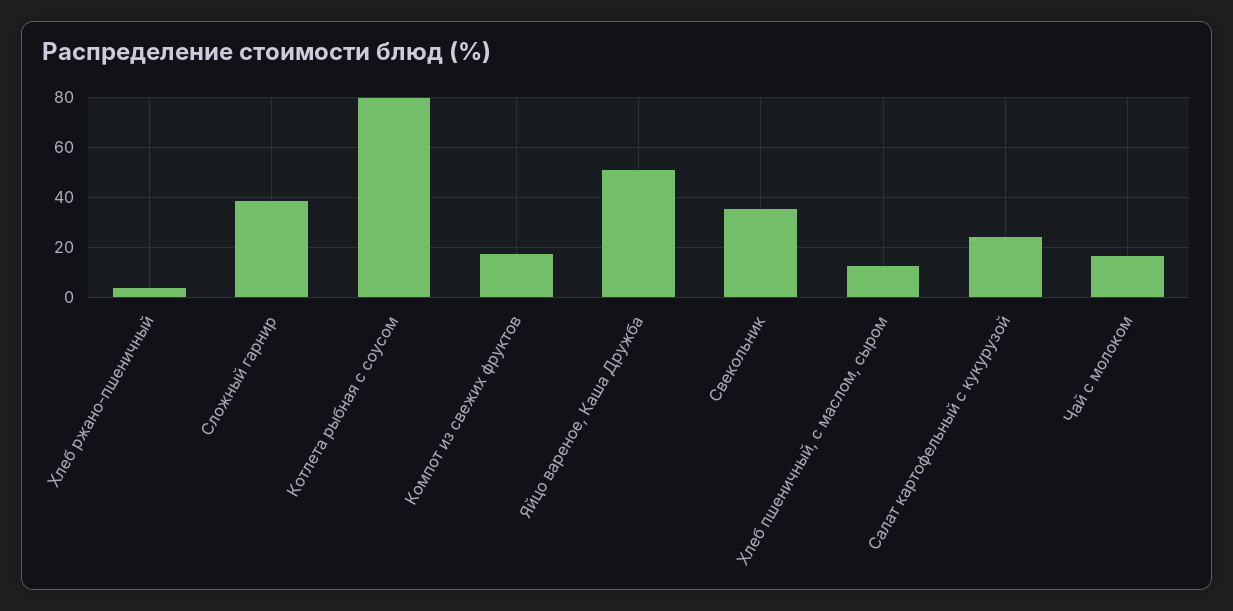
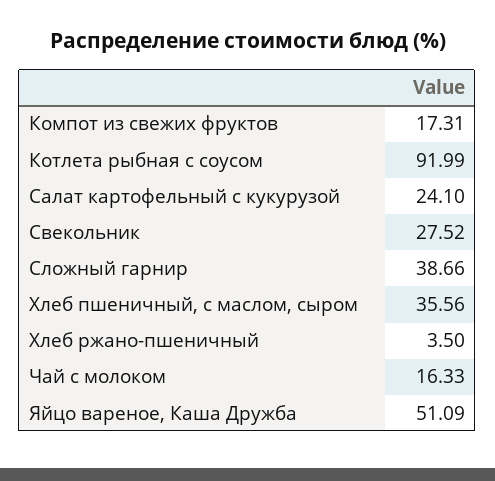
  {
    "Хлеб ржано-пшеничный": 3.5,
    "Сложный гарнир": 38.66,
-   "Котлета рыбная с соусом": 80,
+   "Котлета рыбная с соусом": 91.99,
    "Компот из свежих фруктов": 17.31,
    "Яйцо вареное, Каша Дружба": 51.09,
-   "Свекольник": 35,
+   "Свекольник": 27.52,
-   "Хлеб пшеничный, с маслом, сыром": 12.5,
+   "Хлеб пшеничный, с маслом, сыром": 35.56,
    "Салат картофельный с кукурузой": 24.1,
    "Чай с молоком": 16.33
  }

